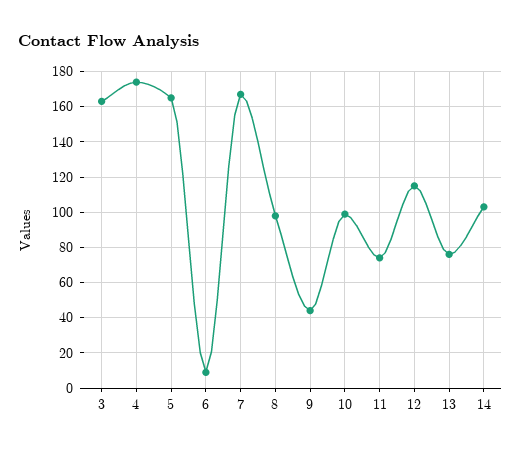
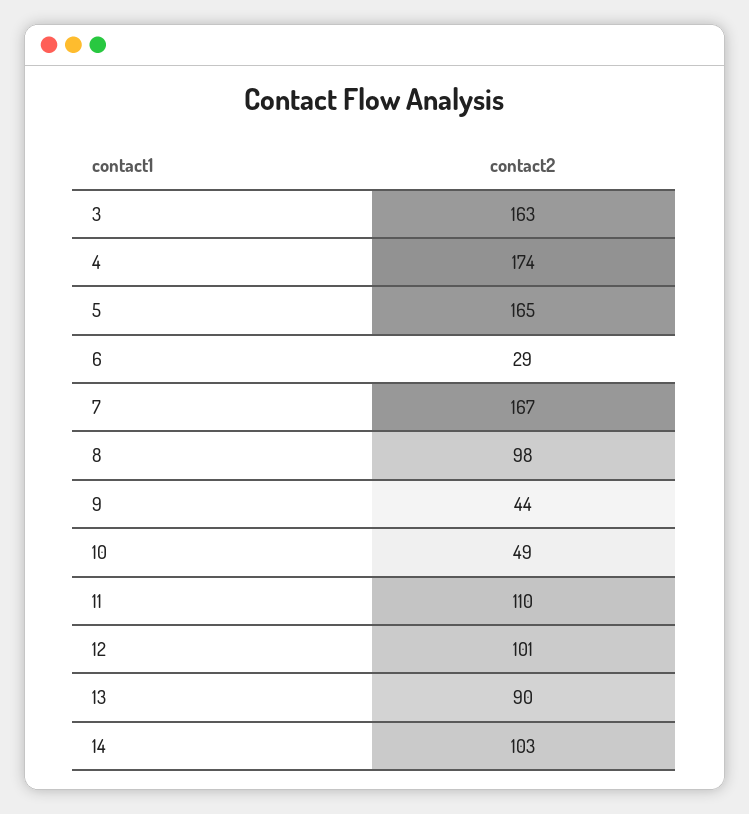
  {
    "3": 163,
    "4": 174,
    "5": 165,
-   "6": 10,
+   "6": 29,
    "7": 167,
    "8": 98,
    "9": 44,
-   "10": 100,
+   "10": 49,
-   "11": 75,
+   "11": 110,
-   "12": 115,
+   "12": 101,
-   "13": 75,
+   "13": 90,
    "14": 103
  }

